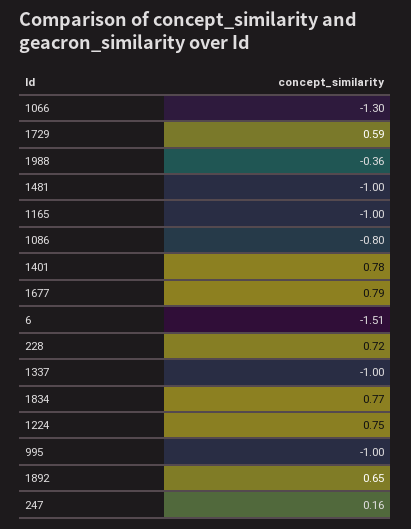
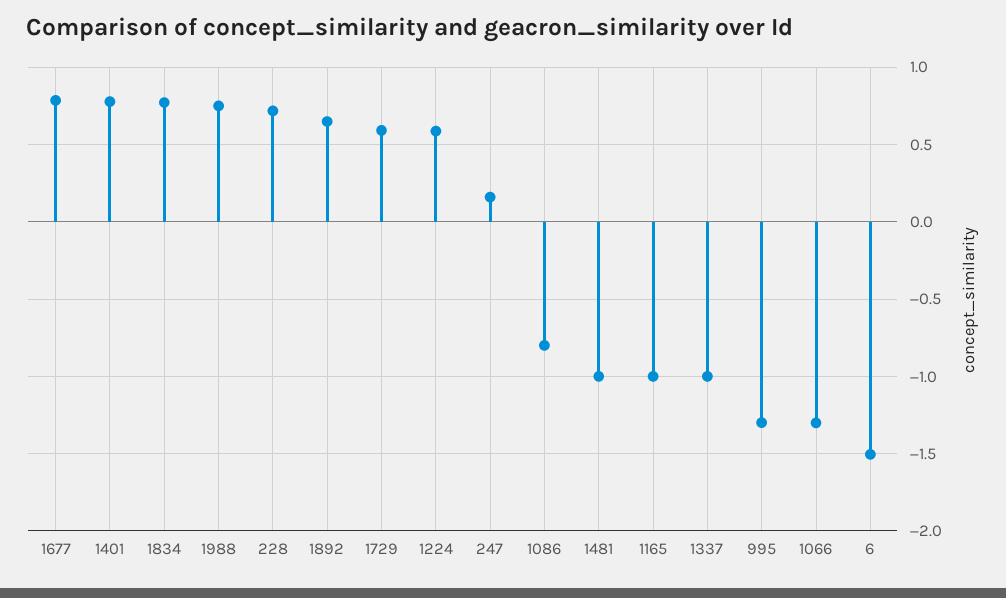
  {
    "1066": -1.3,
    "1729": 0.59,
-   "1988": -0.36,
+   "1988": 0.75,
    "1481": -1,
    "1165": -1,
    "1086": -0.8,
    "1401": 0.78,
    "1677": 0.79,
    "6": -1.51,
    "228": 0.72,
    "1337": -1,
    "1834": 0.77,
-   "1224": 0.75,
+   "1224": 0.6,
-   "995": -1,
+   "995": -1.3,
    "1892": 0.65,
    "247": 0.16
  }

